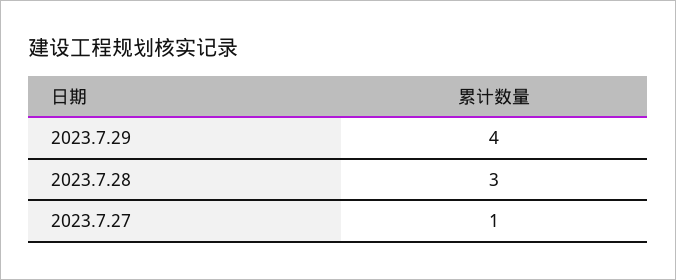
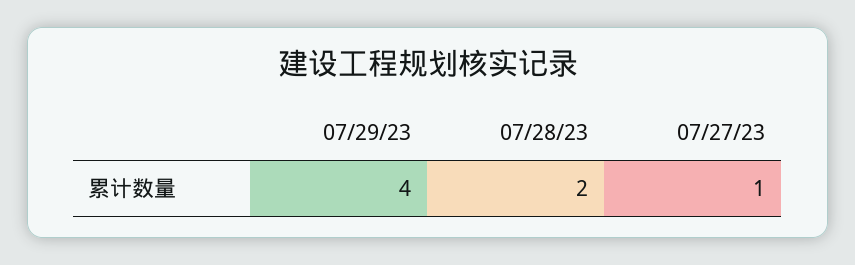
  {
    "2023.7.29": 4,
-   "2023.7.28": 3,
+   "2023.7.28": 2,
    "2023.7.27": 1
  }

